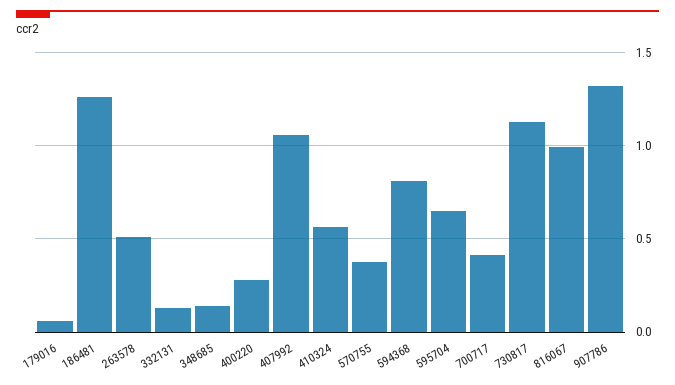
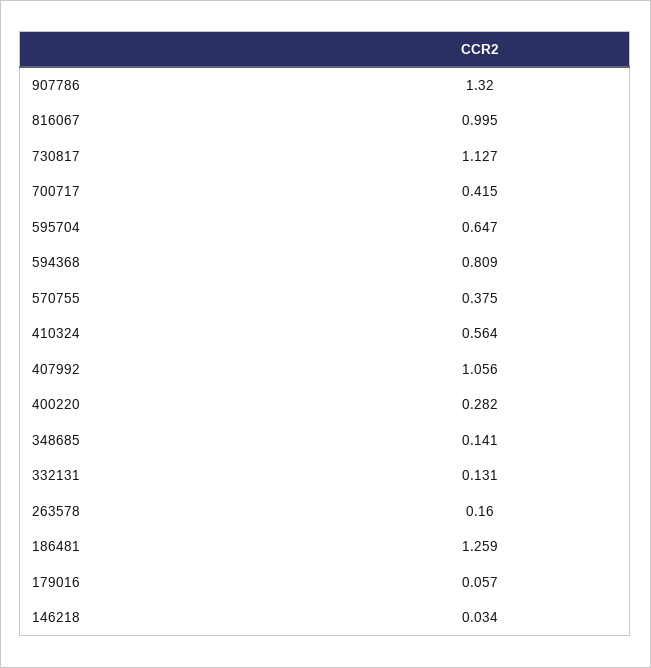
  {
    "179016": 0.057,
    "186481": 1.259,
-   "263578": 0.5,
+   "263578": 0.16,
    "332131": 0.131,
    "348685": 0.141,
    "400220": 0.282,
    "407992": 1.056,
    "410324": 0.564,
    "570755": 0.375,
    "594368": 0.809,
    "595704": 0.647,
    "700717": 0.415,
    "730817": 1.127,
    "816067": 0.995,
-   "907786": 1.32
+   "907786": 1.32,
+   "146218": 0.034
  }

